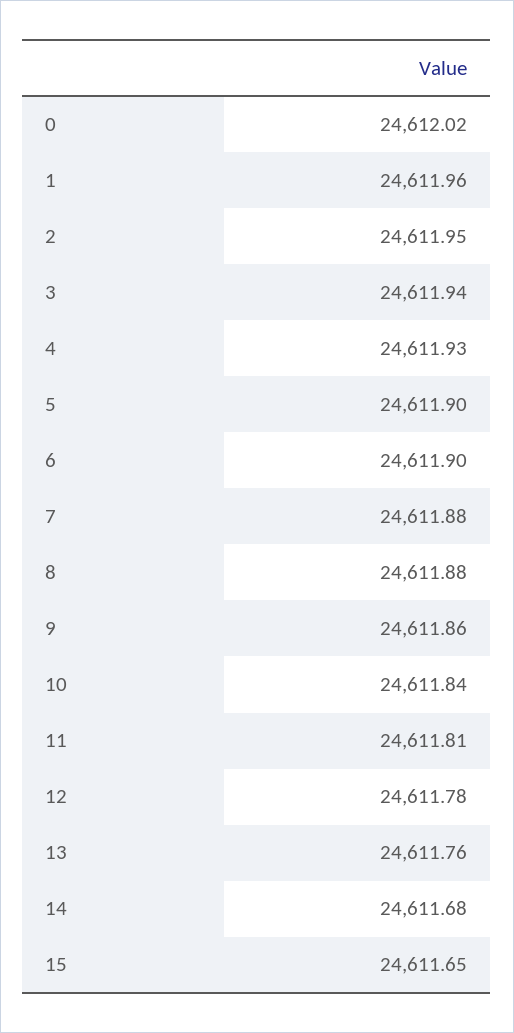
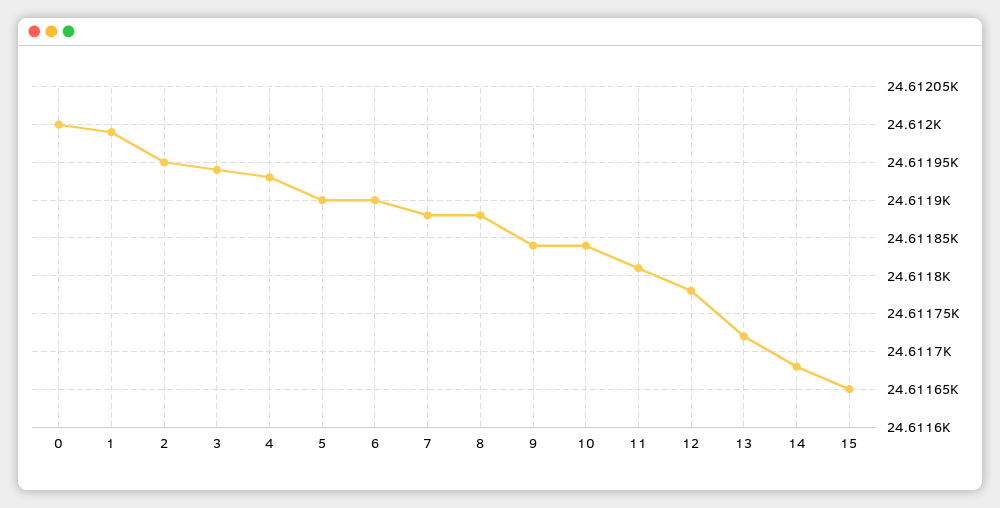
  {
-   "0": 24612.02,
+   "0": 24612,
-   "1": 24611.96,
+   "1": 24611.99,
    "2": 24611.95,
    "3": 24611.94,
    "4": 24611.93,
    "5": 24611.9,
    "6": 24611.9,
    "7": 24611.88,
    "8": 24611.88,
-   "9": 24611.86,
+   "9": 24611.84,
    "10": 24611.84,
    "11": 24611.81,
    "12": 24611.78,
-   "13": 24611.76,
+   "13": 24611.72,
    "14": 24611.68,
    "15": 24611.65
  }

